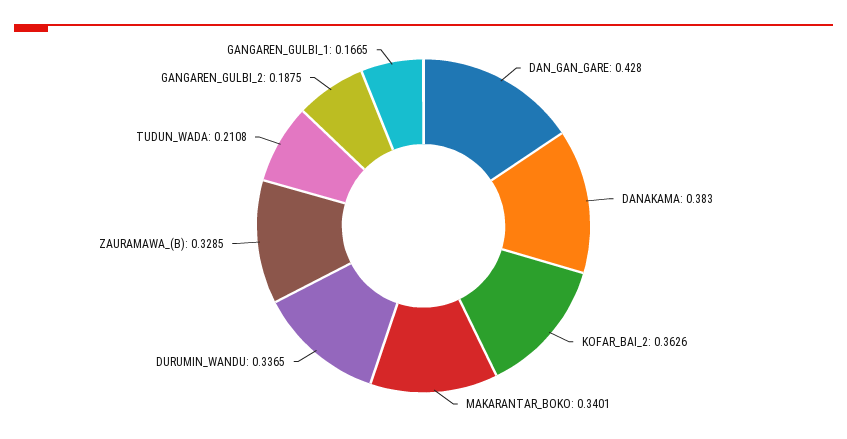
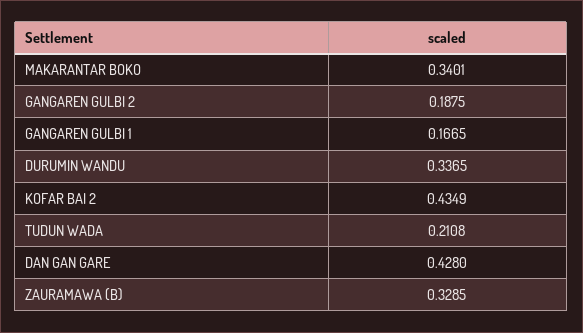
  {
    "DAN_GAN_GARE": 0.428,
-   "DANAKAMA": 0.383,
-   "KOFAR_BAI_2": 0.3626,
+   "KOFAR_BAI_2": 0.4349,
    "MAKARANTAR_BOKO": 0.3401,
    "DURUMIN_WANDU": 0.3365,
    "ZAURAMAWA_(B)": 0.3285,
    "TUDUN_WADA": 0.2108,
    "GANGAREN_GULBI_2": 0.1875,
    "GANGAREN_GULBI_1": 0.1665
  }

